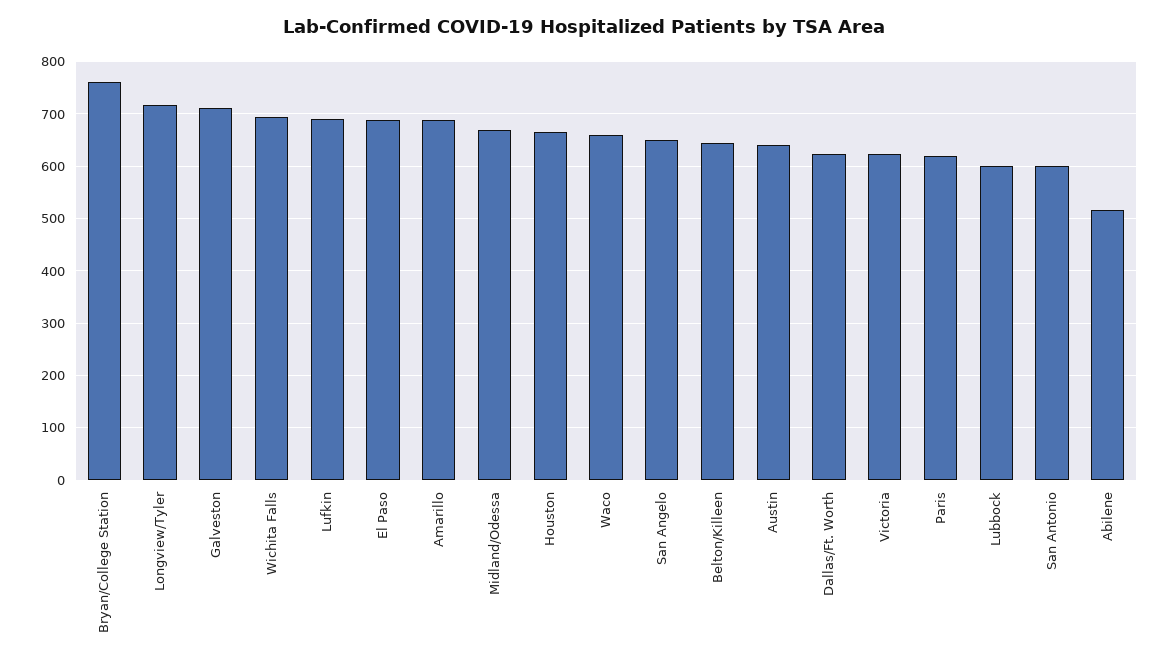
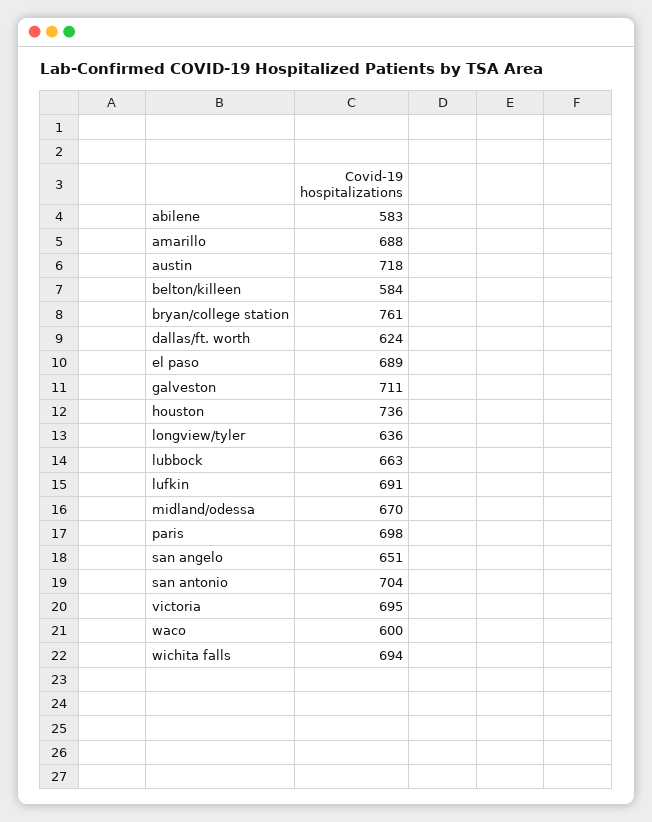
  {
    "Bryan/College Station": 761,
-   "Longview/Tyler": 720,
+   "Longview/Tyler": 636,
    "Galveston": 711,
    "Wichita Falls": 694,
    "Lufkin": 691,
    "El Paso": 689,
    "Amarillo": 688,
    "Midland/Odessa": 670,
-   "Houston": 660,
+   "Houston": 736,
-   "Waco": 660,
+   "Waco": 600,
    "San Angelo": 651,
-   "Belton/Killeen": 640,
+   "Belton/Killeen": 584,
-   "Austin": 640,
+   "Austin": 718,
    "Dallas/Ft. Worth": 624,
-   "Victoria": 620,
+   "Victoria": 695,
-   "Paris": 620,
+   "Paris": 698,
-   "Lubbock": 600,
+   "Lubbock": 663,
-   "San Antonio": 600,
+   "San Antonio": 704,
-   "Abilene": 520
+   "Abilene": 583
  }

